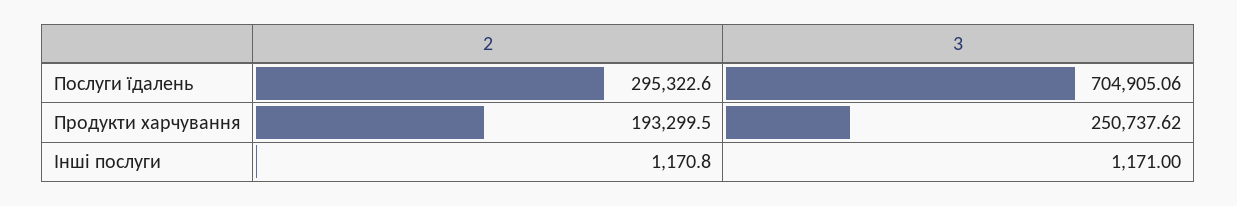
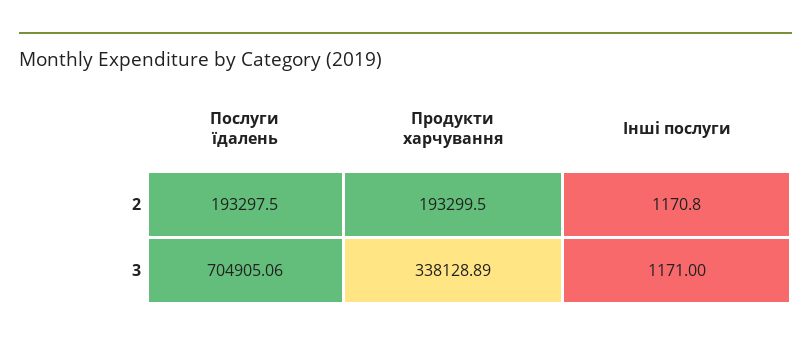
  {
    "2": {
-     "Послуги їдалень": 295322.6,
+     "Послуги їдалень": 193297.5,
      "Продукти харчування": 193299.5,
      "Інші послуги": 1170.8
    },
    "3": {
      "Послуги їдалень": 704905.06,
-     "Продукти харчування": 250737.62,
+     "Продукти харчування": 338128.89,
      "Інші послуги": 1171
    }
  }

